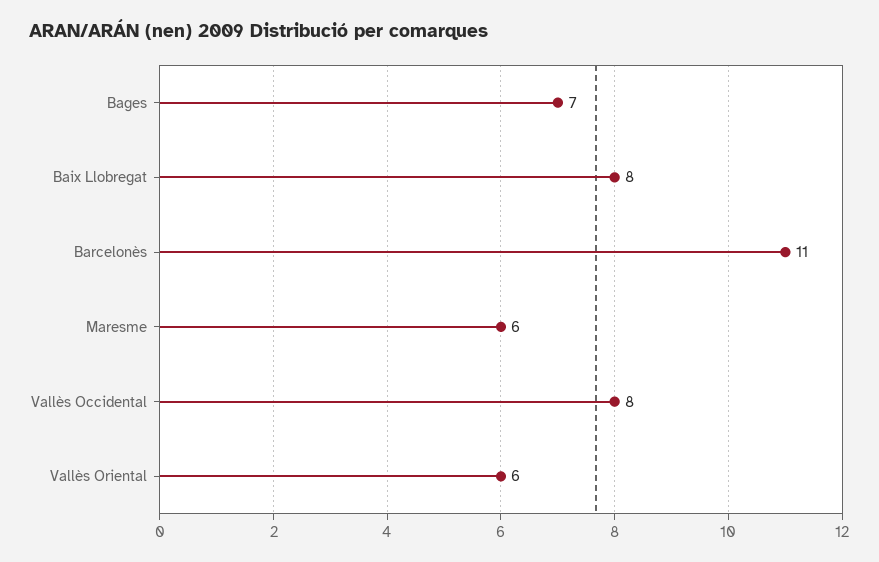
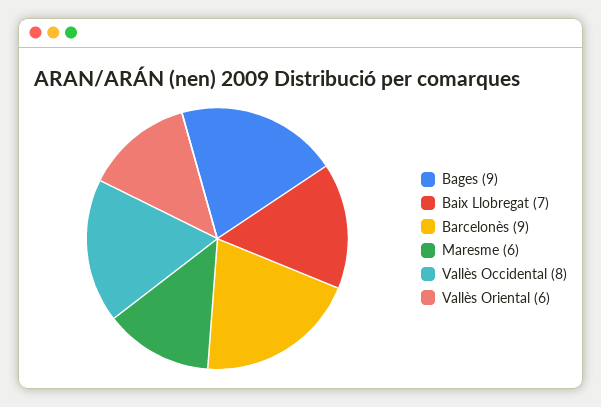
  {
-   "Bages": 7,
+   "Bages": 9,
-   "Baix Llobregat": 8,
+   "Baix Llobregat": 7,
-   "Barcelonès": 11,
+   "Barcelonès": 9,
    "Maresme": 6,
    "Vallès Occidental": 8,
    "Vallès Oriental": 6
  }

